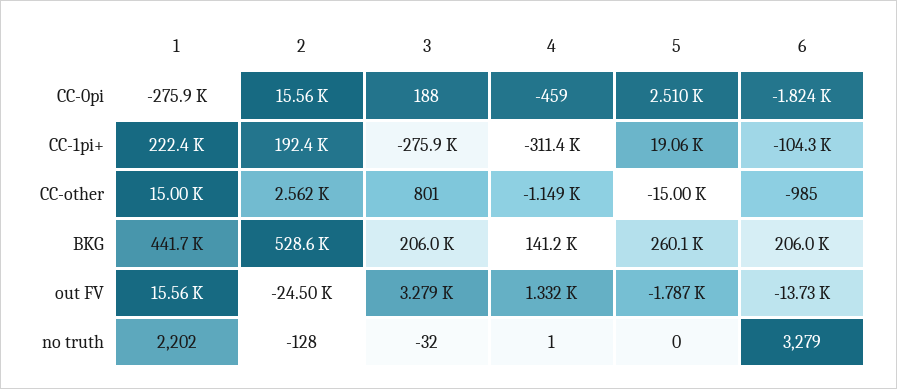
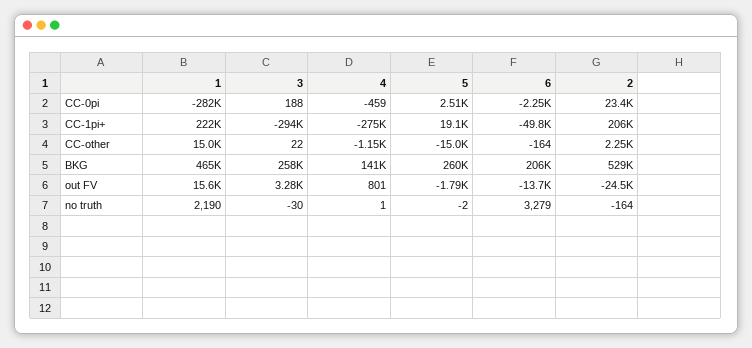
  {
    "1": {
-     "CC-0pi": -275900,
+     "CC-0pi": -282000,
      "CC-1pi+": 222400,
      "CC-other": 15000,
-     "BKG": 441700,
+     "BKG": 465000,
      "out FV": 15560,
-     "no truth": 2202
+     "no truth": 2190
    },
    "2": {
-     "CC-0pi": 15560,
+     "CC-0pi": 23400,
-     "CC-1pi+": 192400,
+     "CC-1pi+": 206000,
-     "CC-other": 2562,
+     "CC-other": 2250,
      "BKG": 528600,
      "out FV": -24500,
-     "no truth": -128
+     "no truth": -164
    },
    "3": {
      "CC-0pi": 188,
-     "CC-1pi+": -275900,
+     "CC-1pi+": -294000,
-     "CC-other": 801,
+     "CC-other": 22,
-     "BKG": 206000,
+     "BKG": 258000,
      "out FV": 3279,
-     "no truth": -32
+     "no truth": -30
    },
    "4": {
      "CC-0pi": -459,
-     "CC-1pi+": -311400,
+     "CC-1pi+": -275000,
      "CC-other": -1149,
      "BKG": 141200,
-     "out FV": 1332,
+     "out FV": 801,
      "no truth": 1
    },
    "5": {
      "CC-0pi": 2510,
      "CC-1pi+": 19060,
      "CC-other": -15000,
      "BKG": 260100,
      "out FV": -1787,
-     "no truth": 0
+     "no truth": -2
    },
    "6": {
-     "CC-0pi": -1824,
+     "CC-0pi": -2250,
-     "CC-1pi+": -104300,
+     "CC-1pi+": -49800,
-     "CC-other": -985,
+     "CC-other": -164,
      "BKG": 206000,
      "out FV": -13730,
      "no truth": 3279
    }
  }

